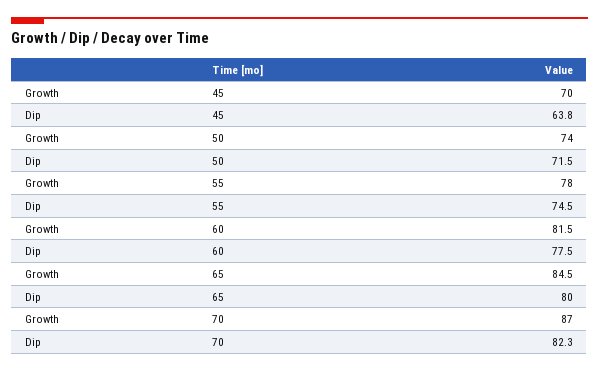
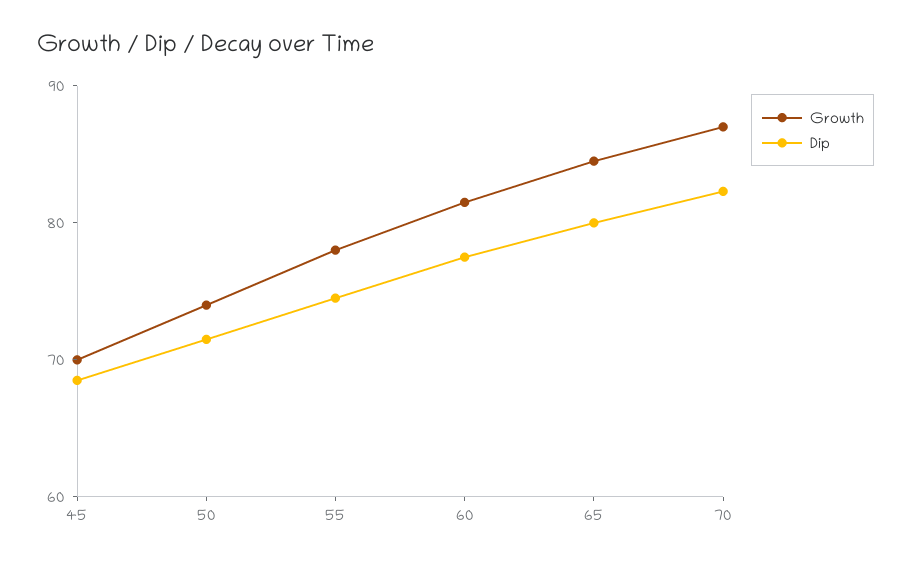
  {
    "Growth": {
      "45": 70,
      "50": 74,
      "55": 78,
      "60": 81.5,
      "65": 84.5,
      "70": 87
    },
    "Dip": {
-     "45": 63.8,
+     "45": 68,
      "50": 71.5,
      "55": 74.5,
      "60": 77.5,
      "65": 80,
      "70": 82.3
    }
  }

